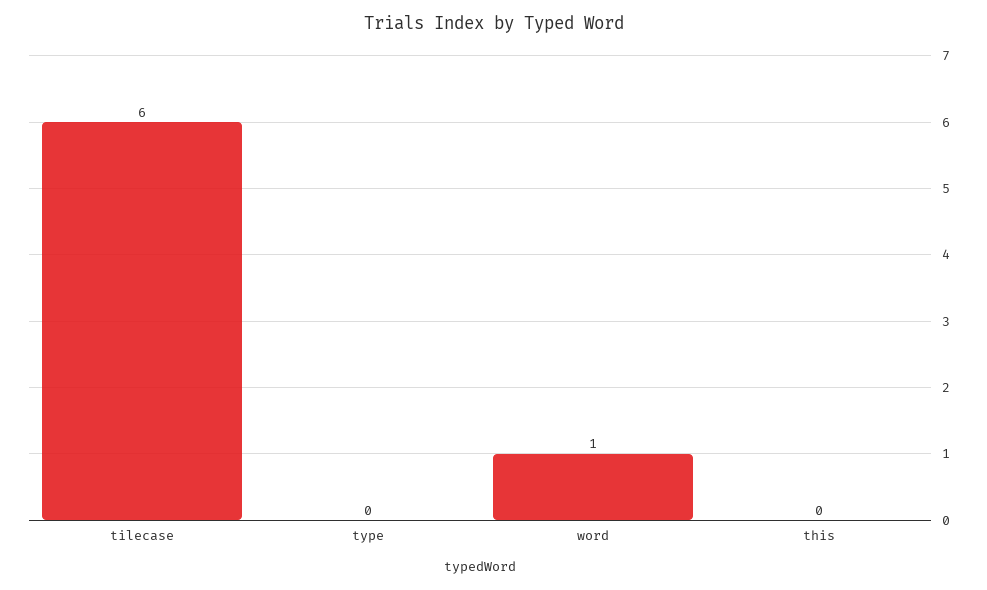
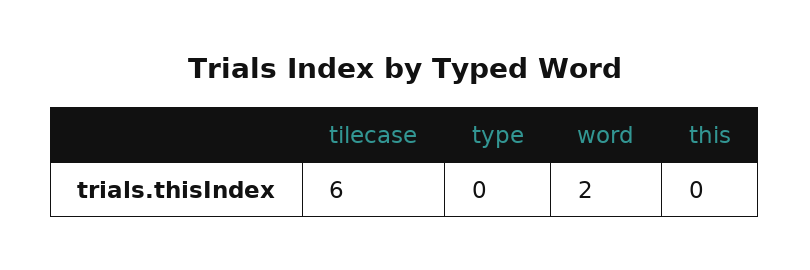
  {
    "tilecase": 6,
    "type": 0,
-   "word": 1,
+   "word": 2,
    "this": 0
  }

